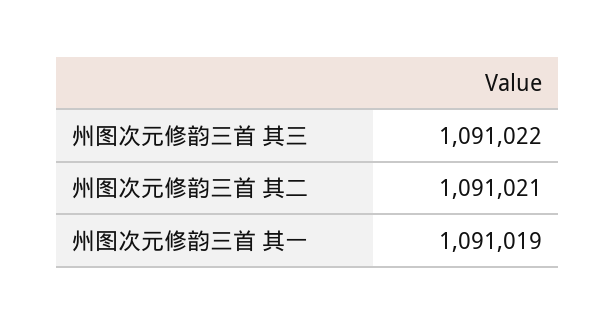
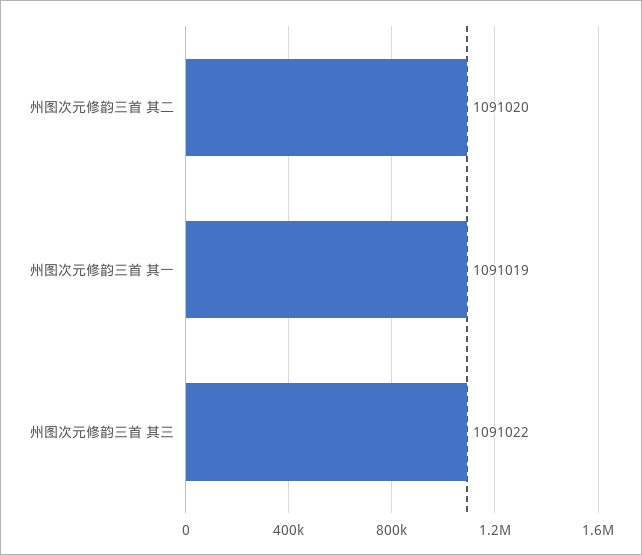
  {
    "州图次元修韵三首 其三": 1091022,
-   "州图次元修韵三首 其二": 1091021,
+   "州图次元修韵三首 其二": 1091020,
    "州图次元修韵三首 其一": 1091019
  }

